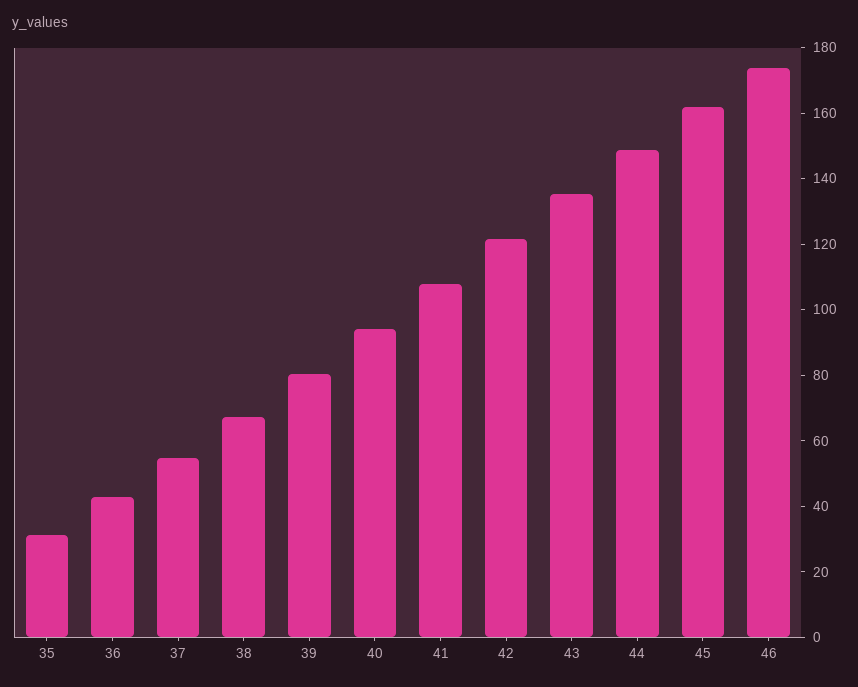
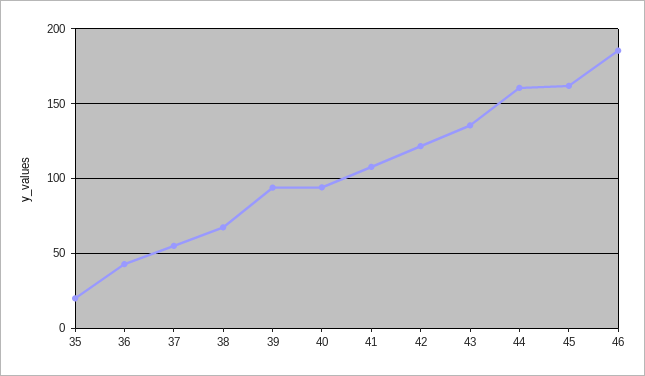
  {
-   "35": 30,
+   "35": 20,
    "36": 45,
    "37": 55,
    "38": 65,
-   "39": 80,
+   "39": 95,
    "40": 95,
    "41": 110,
    "42": 120,
    "43": 135,
-   "44": 150,
+   "44": 160,
    "45": 160,
-   "46": 175
+   "46": 185
  }

